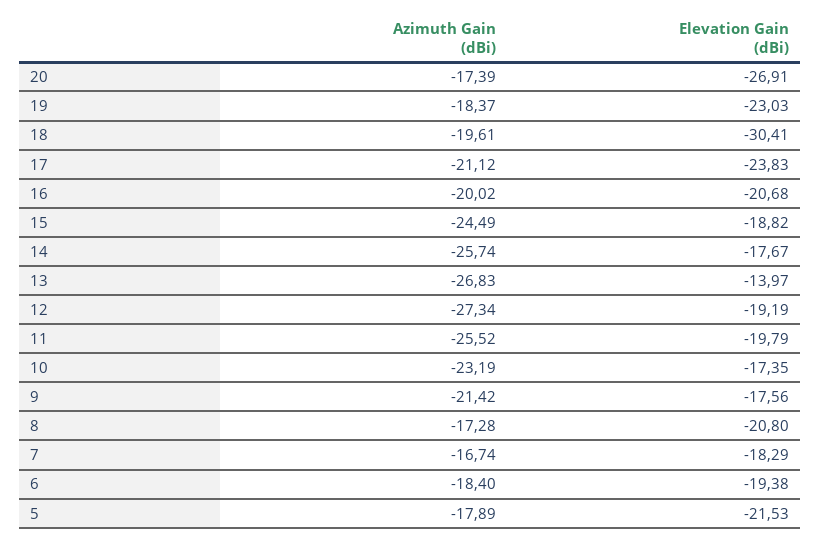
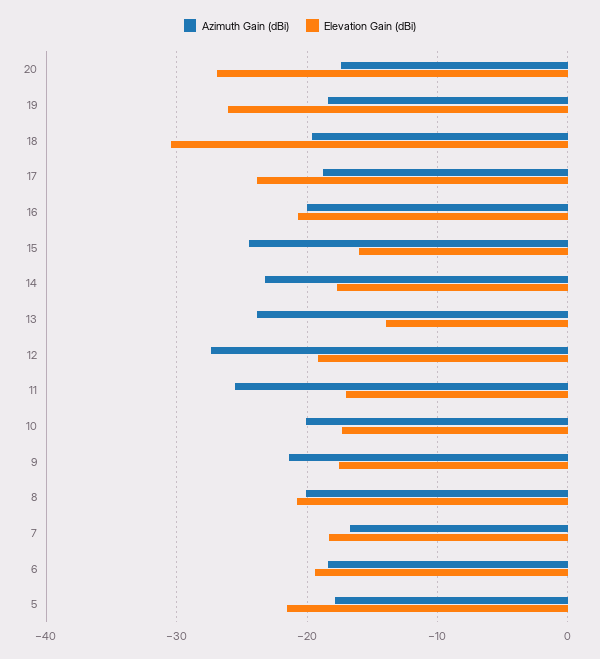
  {
    "Azimuth Gain (dBi)": {
      "20": -17.39,
      "19": -18.37,
      "18": -19.61,
-     "17": -21.12,
+     "17": -19,
      "16": -20.02,
      "15": -24.49,
-     "14": -25.74,
+     "14": -23,
-     "13": -26.83,
+     "13": -24,
      "12": -27.34,
      "11": -25.52,
-     "10": -23.19,
+     "10": -20,
      "9": -21.42,
-     "8": -17.28,
+     "8": -20,
      "7": -16.74,
      "6": -18.4,
      "5": -17.89
    },
    "Elevation Gain (dBi)": {
      "20": -26.91,
-     "19": -23.03,
+     "19": -26,
      "18": -30.41,
      "17": -23.83,
      "16": -20.68,
-     "15": -18.82,
+     "15": -16,
      "14": -17.67,
      "13": -13.97,
      "12": -19.19,
-     "11": -19.79,
+     "11": -17,
      "10": -17.35,
      "9": -17.56,
      "8": -20.8,
      "7": -18.29,
      "6": -19.38,
      "5": -21.53
    }
  }

